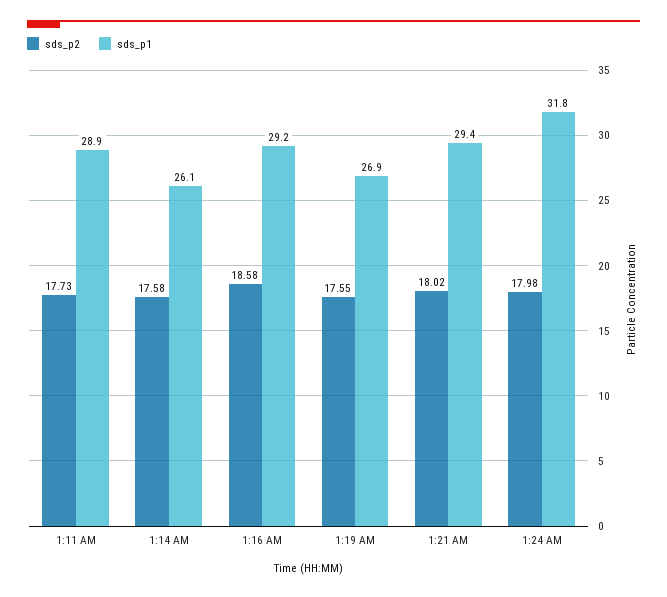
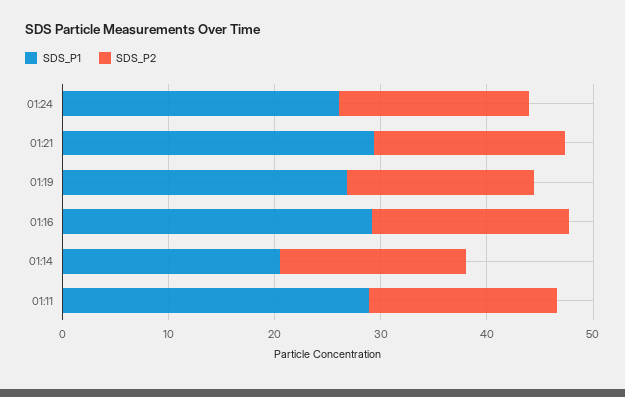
  {
    "sds_p2": {
      "1:11 AM": 17.73,
      "1:14 AM": 17.58,
      "1:16 AM": 18.58,
      "1:19 AM": 17.55,
      "1:21 AM": 18.02,
      "1:24 AM": 17.98
    },
    "sds_p1": {
      "1:11 AM": 28.9,
-     "1:14 AM": 26.1,
+     "1:14 AM": 20,
      "1:16 AM": 29.2,
      "1:19 AM": 26.9,
      "1:21 AM": 29.4,
-     "1:24 AM": 31.8
+     "1:24 AM": 26
    }
  }

